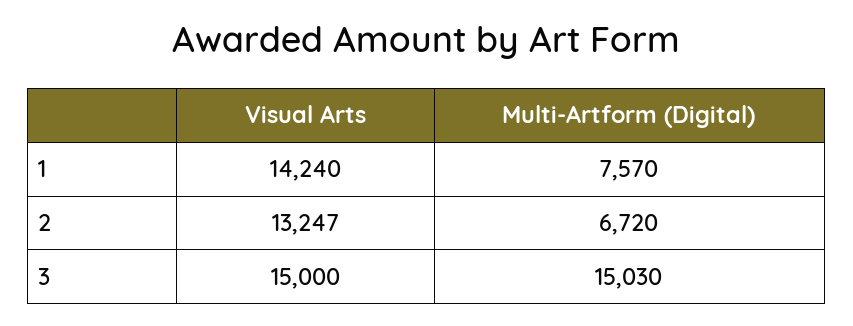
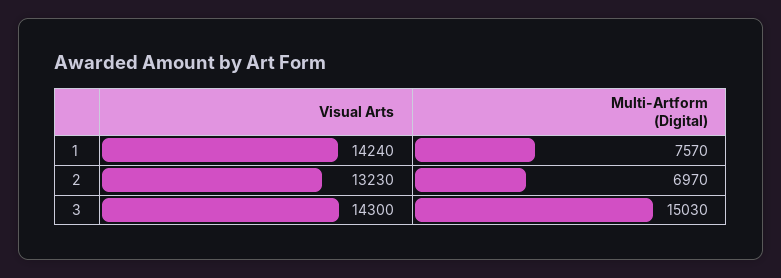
  {
    "Visual Arts": {
      "1": 14240,
-     "2": 13247,
+     "2": 13230,
-     "3": 15000
+     "3": 14300
    },
    "Multi-Artform (Digital)": {
      "1": 7570,
-     "2": 6720,
+     "2": 6970,
      "3": 15030
    }
  }

